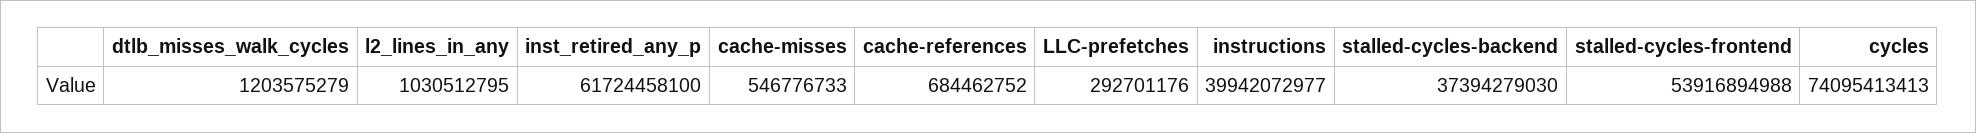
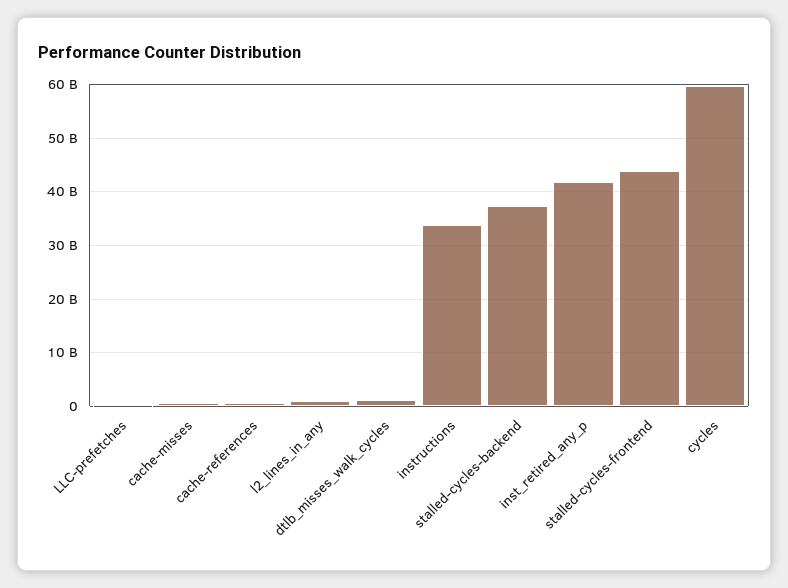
  {
    "dtlb_misses_walk_cycles": 1203575279,
    "l2_lines_in_any": 1030512795,
-   "inst_retired_any_p": 61724458100,
+   "inst_retired_any_p": 42000000000,
    "cache-misses": 546776733,
    "cache-references": 684462752,
    "LLC-prefetches": 292701176,
-   "instructions": 39942072977,
+   "instructions": 34000000000,
    "stalled-cycles-backend": 37394279030,
-   "stalled-cycles-frontend": 53916894988,
+   "stalled-cycles-frontend": 44000000000,
-   "cycles": 74095413413
+   "cycles": 60000000000
  }

